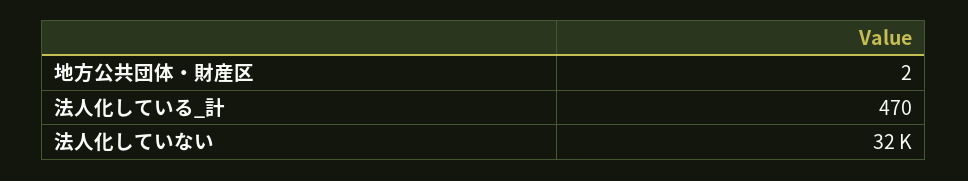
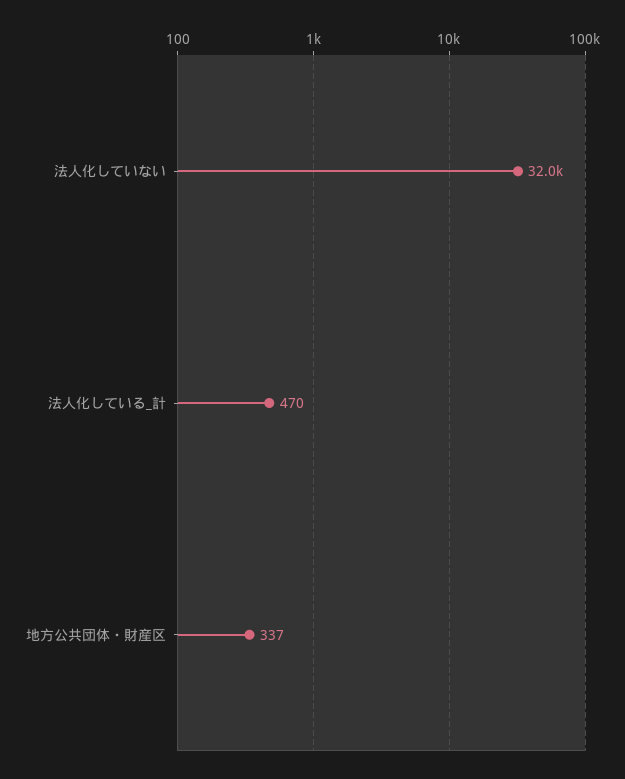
  {
-   "地方公共団体・財産区": 2,
+   "地方公共団体・財産区": 337,
    "法人化している_計": 470,
    "法人化していない": 32000
  }

